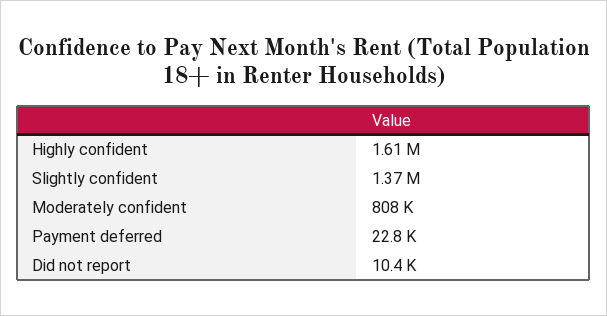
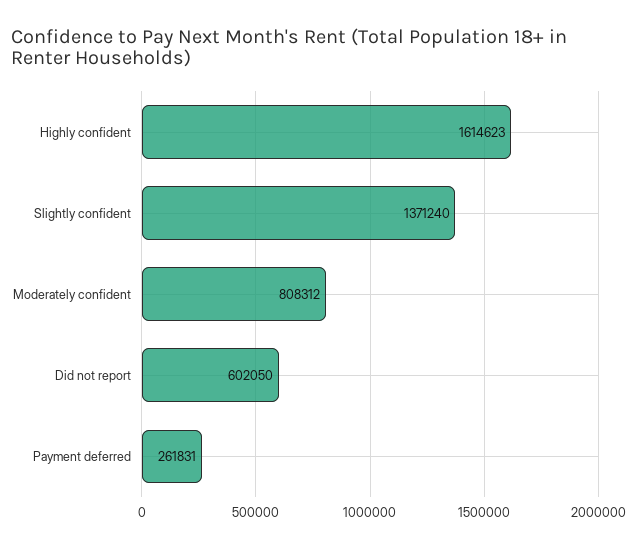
  {
    "Highly confident": 1614623,
    "Slightly confident": 1371240,
    "Moderately confident": 808312,
-   "Payment deferred": 22800,
+   "Payment deferred": 261831,
-   "Did not report": 10400
+   "Did not report": 602050
  }

